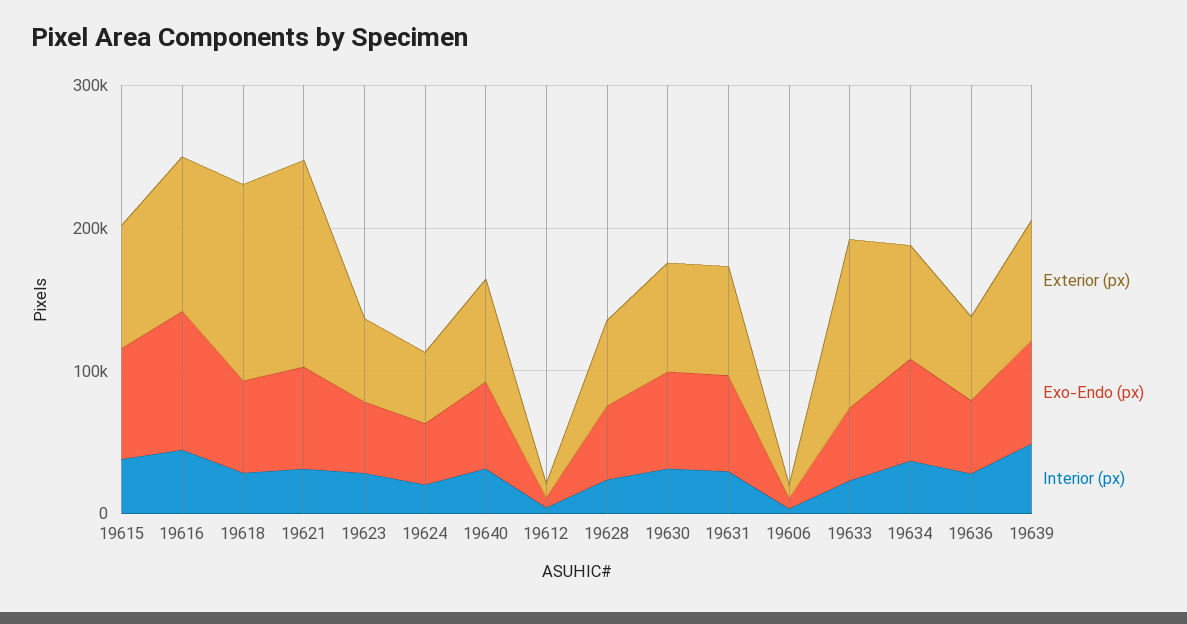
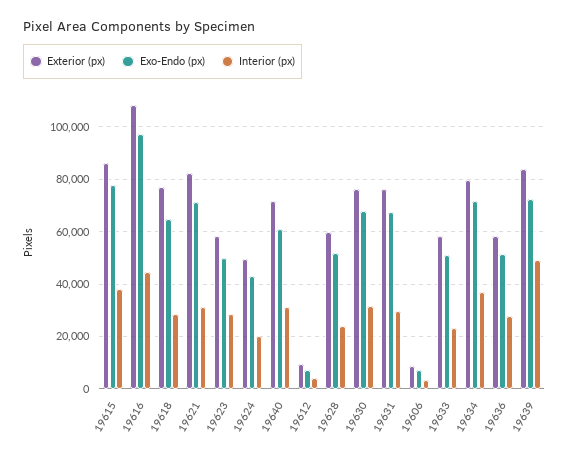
  {
    "Exterior (px)": {
      "19615": 85000,
      "19616": 107500,
-     "19618": 140000,
+     "19618": 77500,
-     "19621": 140000,
+     "19621": 82500,
      "19623": 57500,
      "19624": 50000,
      "19640": 72500,
      "19612": 10000,
      "19628": 60000,
      "19630": 75000,
      "19631": 75000,
      "19606": 7500,
-     "19633": 120000,
+     "19633": 57500,
      "19634": 80000,
      "19636": 57500,
      "19639": 85000
    },
    "Exo-Endo (px)": {
      "19615": 77500,
      "19616": 97500,
      "19618": 65000,
      "19621": 72500,
      "19623": 50000,
      "19624": 42500,
      "19640": 60000,
      "19612": 7500,
      "19628": 52500,
      "19630": 67500,
      "19631": 67500,
      "19606": 7500,
      "19633": 50000,
      "19634": 72500,
      "19636": 52500,
      "19639": 72500
    },
    "Interior (px)": {
      "19615": 37500,
      "19616": 45000,
      "19618": 27500,
      "19621": 32500,
      "19623": 27500,
      "19624": 20000,
      "19640": 32500,
      "19612": 5000,
      "19628": 25000,
      "19630": 32500,
      "19631": 30000,
      "19606": 2500,
      "19633": 22500,
      "19634": 37500,
      "19636": 27500,
      "19639": 50000
    }
  }

